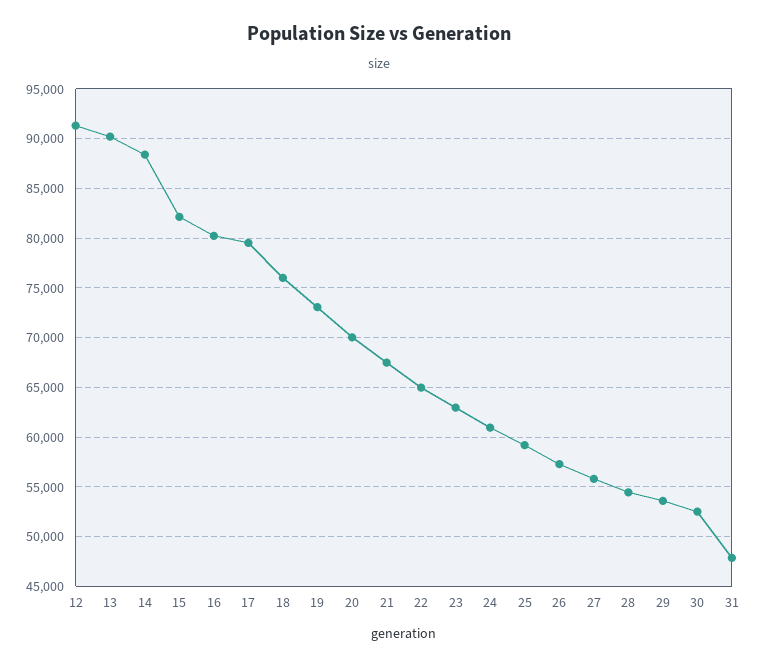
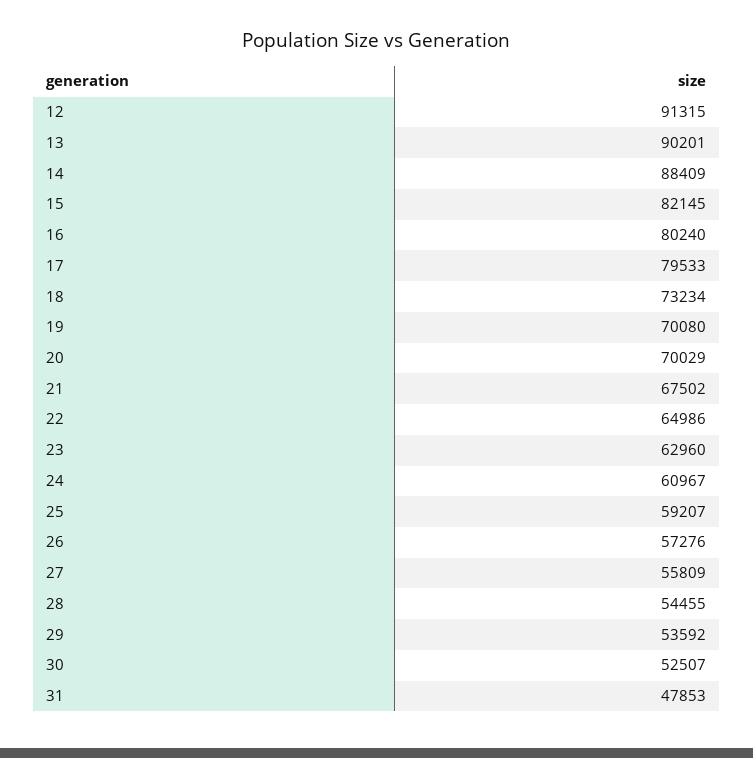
  {
    "12": 91315,
    "13": 90201,
    "14": 88409,
    "15": 82145,
    "16": 80240,
    "17": 79533,
-   "18": 76000,
+   "18": 73234,
-   "19": 73000,
+   "19": 70080,
    "20": 70029,
    "21": 67502,
    "22": 64986,
    "23": 62960,
    "24": 60967,
    "25": 59207,
    "26": 57276,
    "27": 55809,
    "28": 54455,
    "29": 53592,
    "30": 52507,
    "31": 47853
  }

